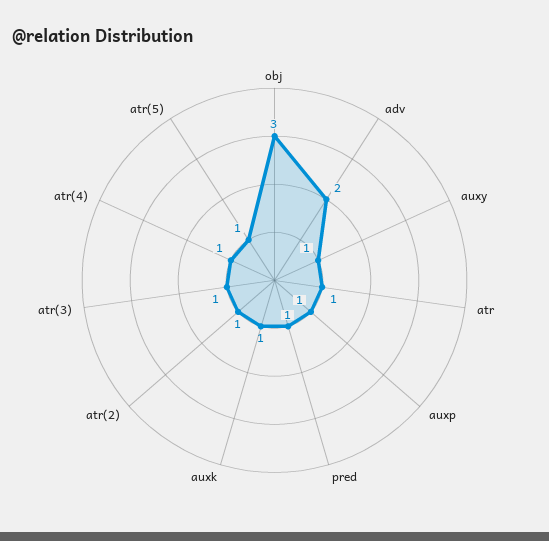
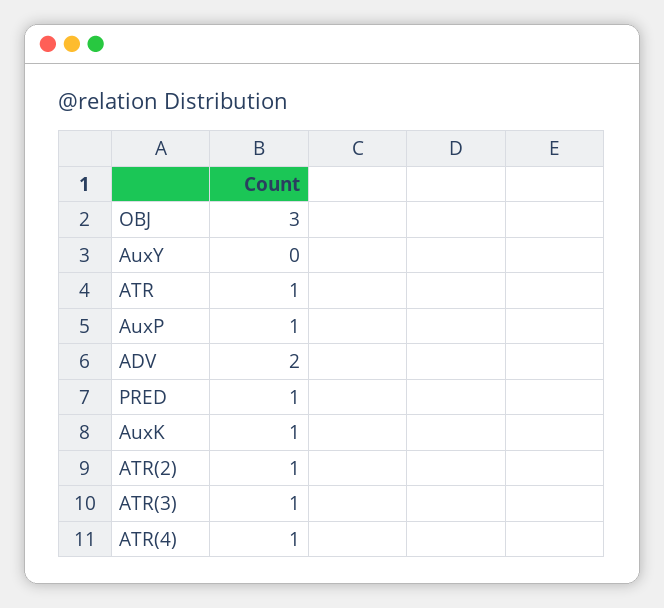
  {
    "obj": 3,
    "adv": 2,
-   "auxy": 1,
+   "auxy": 0,
    "atr": 1,
    "auxp": 1,
    "pred": 1,
    "auxk": 1,
    "atr(2)": 1,
    "atr(3)": 1,
-   "atr(4)": 1,
+   "atr(4)": 1
-   "atr(5)": 1
  }

